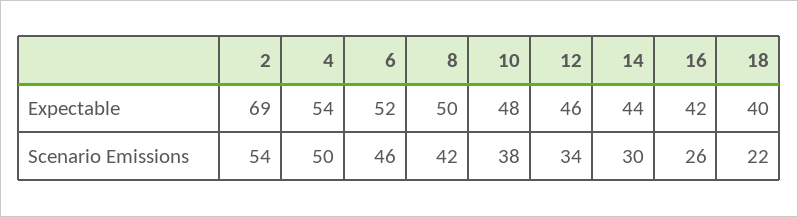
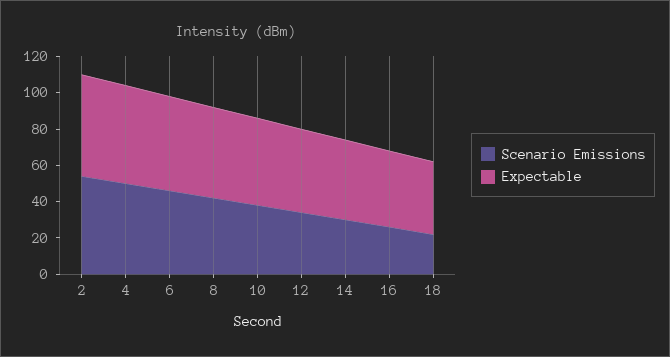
  {
    "Expectable": {
-     "2": 69,
+     "2": 55,
      "4": 54,
      "6": 52,
      "8": 50,
      "10": 48,
      "12": 46,
      "14": 44,
      "16": 42,
      "18": 40
    },
    "Scenario Emissions": {
      "2": 54,
      "4": 50,
      "6": 46,
      "8": 42,
      "10": 38,
      "12": 34,
      "14": 30,
      "16": 26,
      "18": 22
    }
  }

